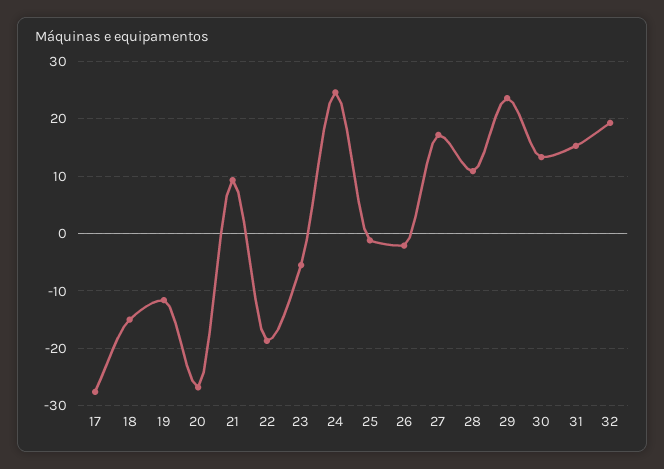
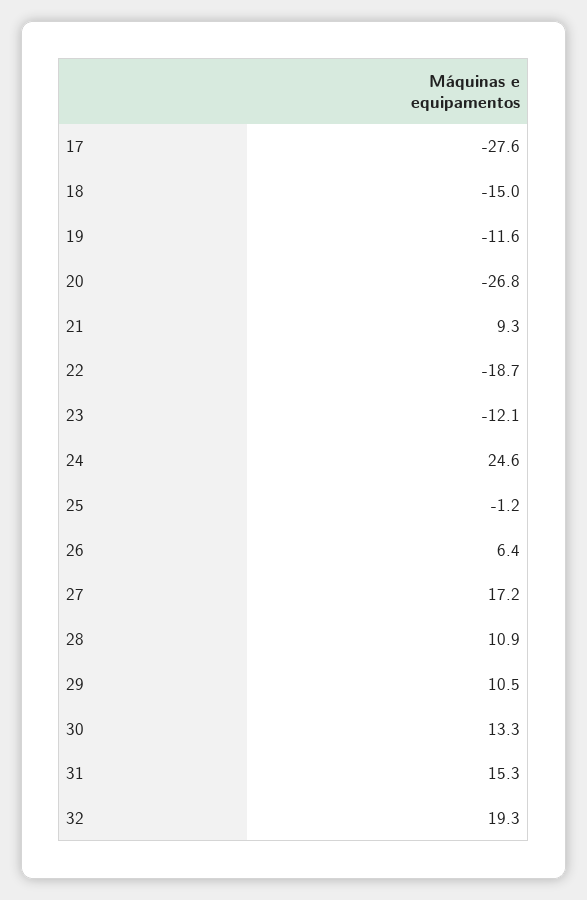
  {
    "17": -27.6,
    "18": -15,
    "19": -11.6,
    "20": -26.8,
    "21": 9.3,
    "22": -18.7,
-   "23": -6,
+   "23": -12.1,
    "24": 24.6,
    "25": -1.2,
-   "26": -2,
+   "26": 6.4,
    "27": 17.2,
    "28": 10.9,
-   "29": 24,
+   "29": 10.5,
    "30": 13.3,
    "31": 15.3,
    "32": 19.3
  }

